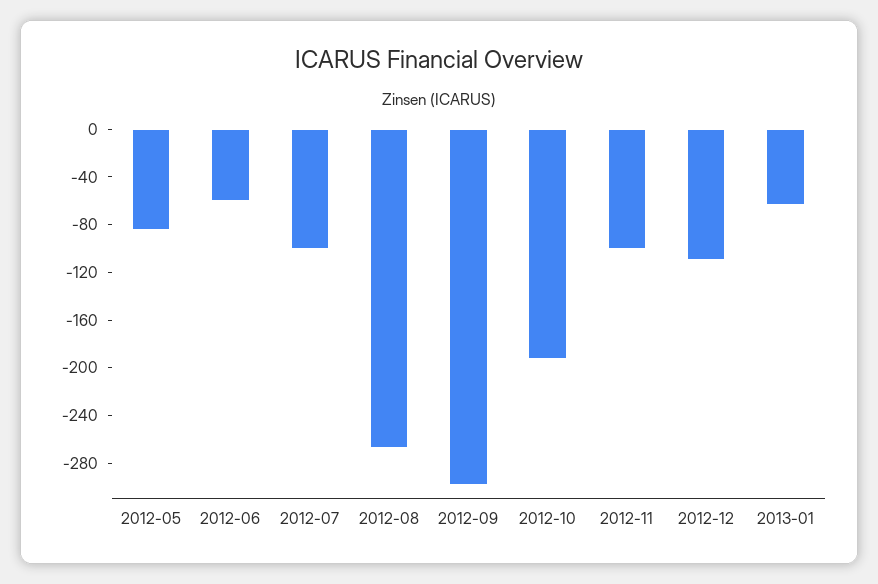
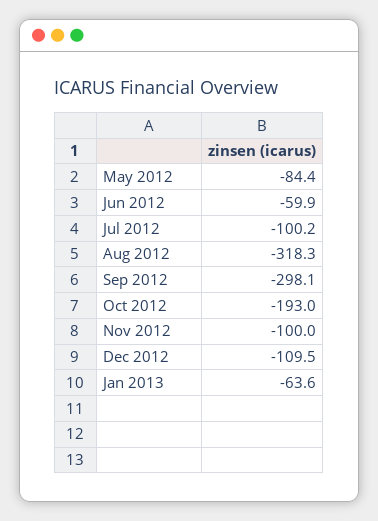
  {
    "2012-05": -84.4,
    "2012-06": -59.9,
    "2012-07": -100.2,
-   "2012-08": -270,
+   "2012-08": -318.3,
    "2012-09": -298.1,
    "2012-10": -193,
    "2012-11": -100,
    "2012-12": -109.5,
    "2013-01": -63.6
  }

